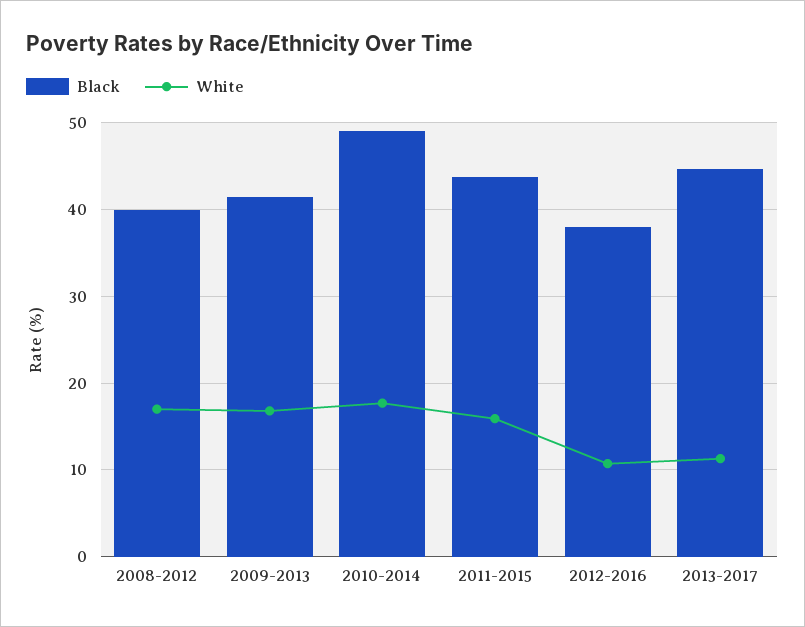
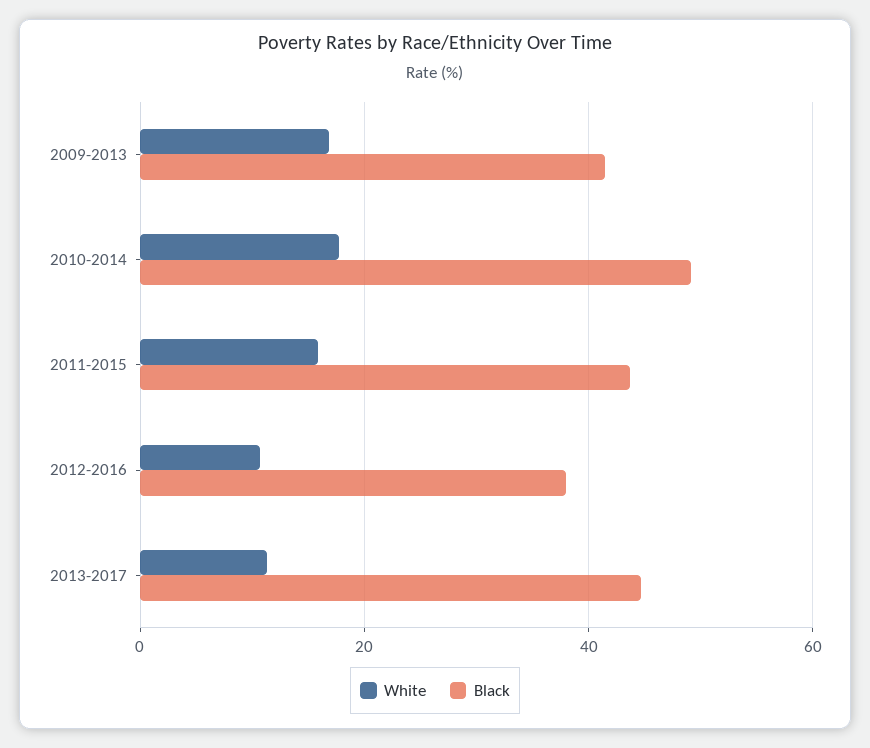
  {
    "Black": {
-     "2008-2012": 40,
      "2009-2013": 42,
      "2010-2014": 49,
      "2011-2015": 44,
      "2012-2016": 38,
      "2013-2017": 45
    },
    "White": {
-     "2008-2012": 17,
      "2009-2013": 17,
      "2010-2014": 18,
      "2011-2015": 16,
      "2012-2016": 11,
      "2013-2017": 11
    }
  }

